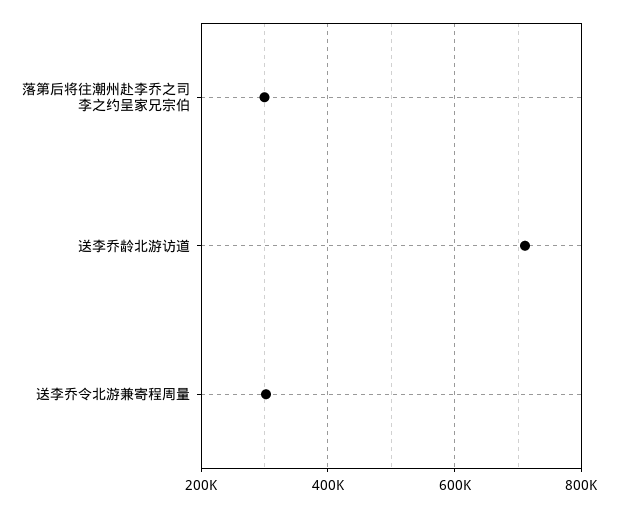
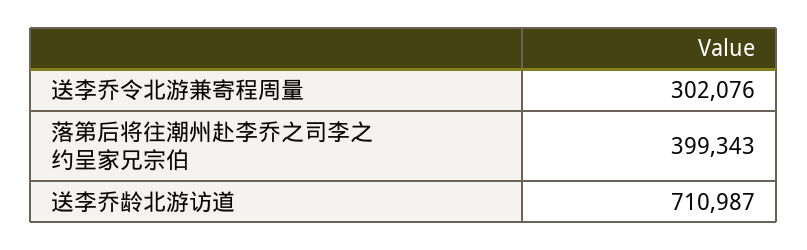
  {
-   "落第后将往潮州赴李乔之司李之约呈家兄宗伯": 300000,
+   "落第后将往潮州赴李乔之司李之约呈家兄宗伯": 399343,
    "送李乔龄北游访道": 710987,
    "送李乔令北游兼寄程周量": 302076
  }

